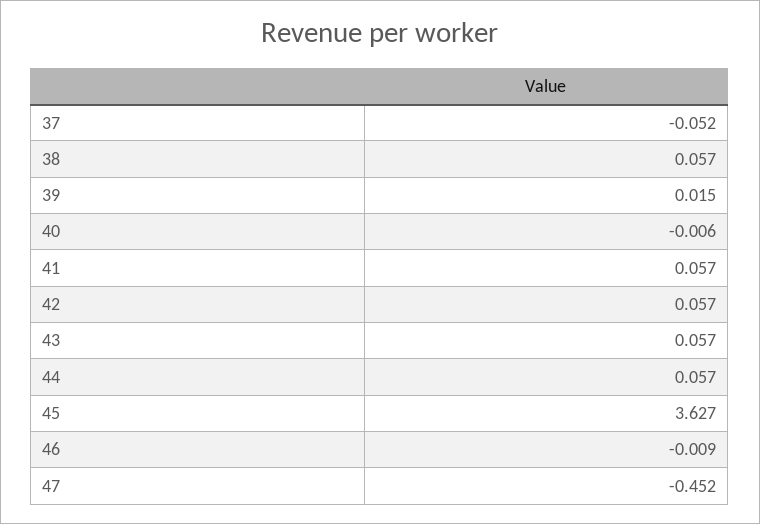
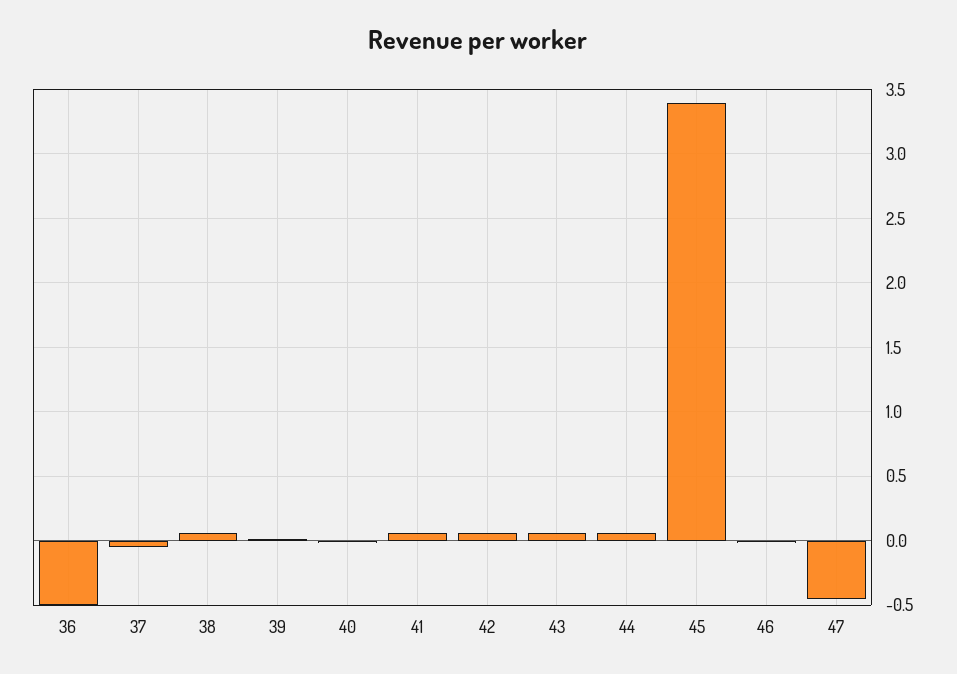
  {
    "37": -0.052,
    "38": 0.057,
    "39": 0.015,
    "40": -0.006,
    "41": 0.057,
    "42": 0.057,
    "43": 0.057,
    "44": 0.057,
-   "45": 3.627,
+   "45": 3.4,
    "46": -0.009,
-   "47": -0.452
+   "47": -0.452,
+   "36": -0.5
  }

